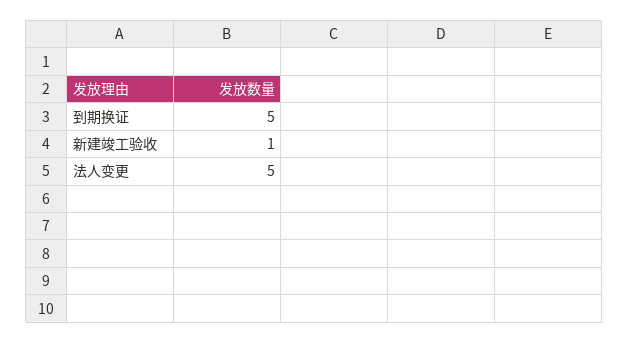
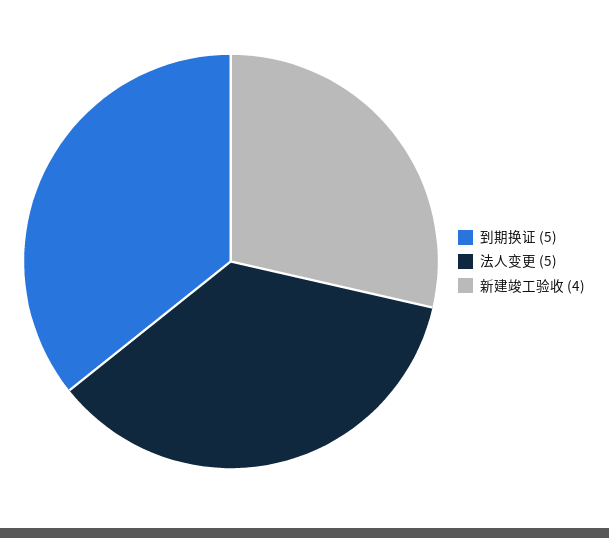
  {
    "到期换证": 5,
-   "新建竣工验收": 1,
+   "新建竣工验收": 4,
    "法人变更": 5
  }

